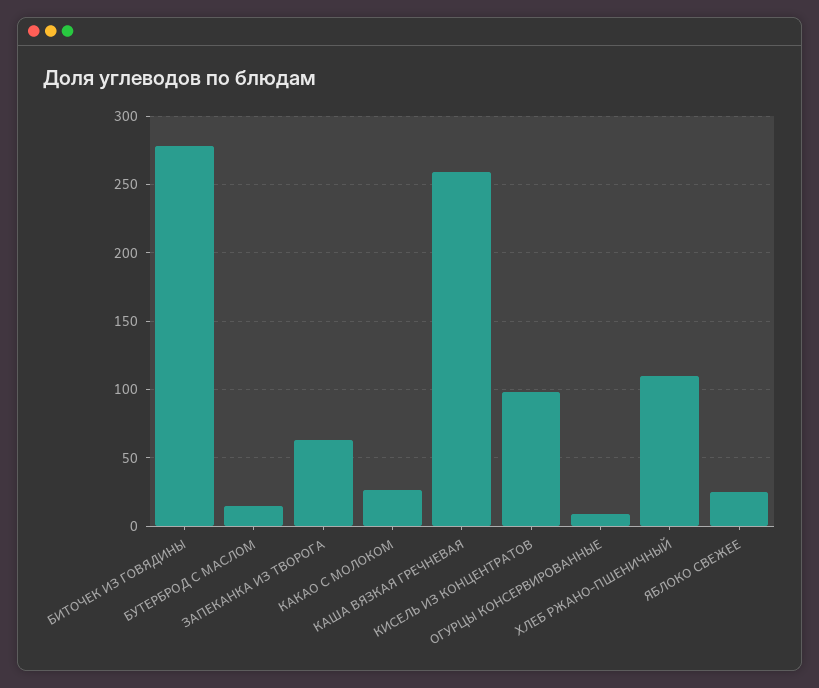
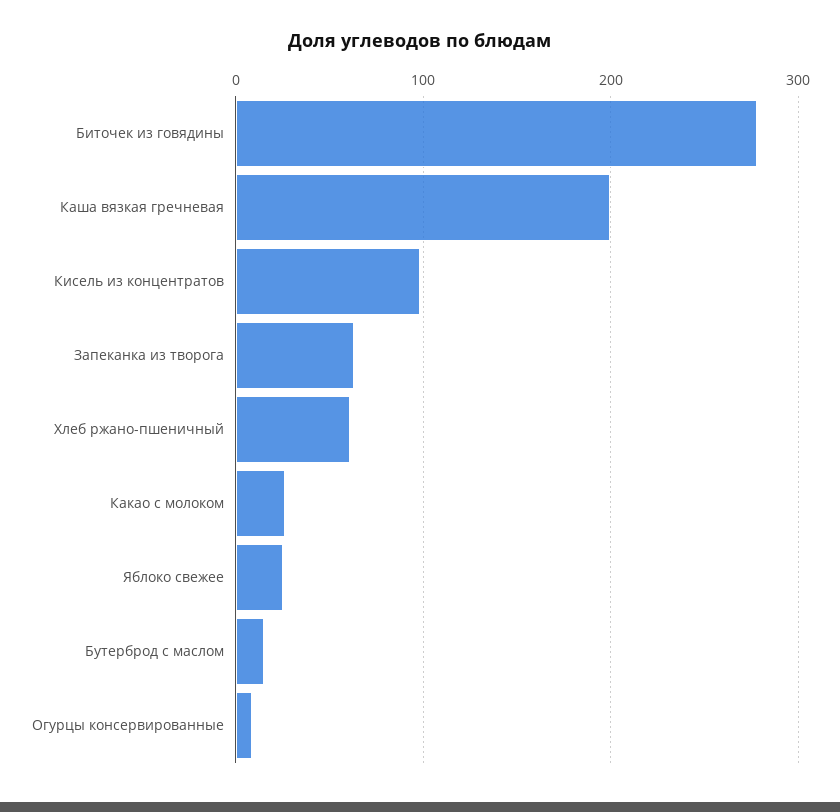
  {
    "БИТОЧЕК ИЗ ГОВЯДИНЫ": 280,
    "БУТЕРБРОД С МАСЛОМ": 15,
    "ЗАПЕКАНКА ИЗ ТВОРОГА": 65,
    "КАКАО С МОЛОКОМ": 25,
-   "КАША ВЯЗКАЯ ГРЕЧНЕВАЯ": 260,
+   "КАША ВЯЗКАЯ ГРЕЧНЕВАЯ": 200,
    "КИСЕЛЬ ИЗ КОНЦЕНТРАТОВ": 100,
    "ОГУРЦЫ КОНСЕРВИРОВАННЫЕ": 10,
-   "ХЛЕБ РЖАНО-ПШЕНИЧНЫЙ": 110,
+   "ХЛЕБ РЖАНО-ПШЕНИЧНЫЙ": 60,
    "ЯБЛОКО СВЕЖЕЕ": 25
  }

